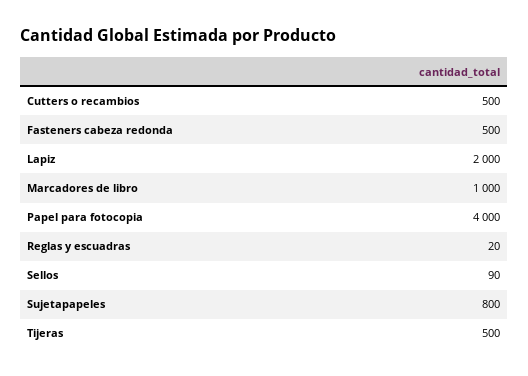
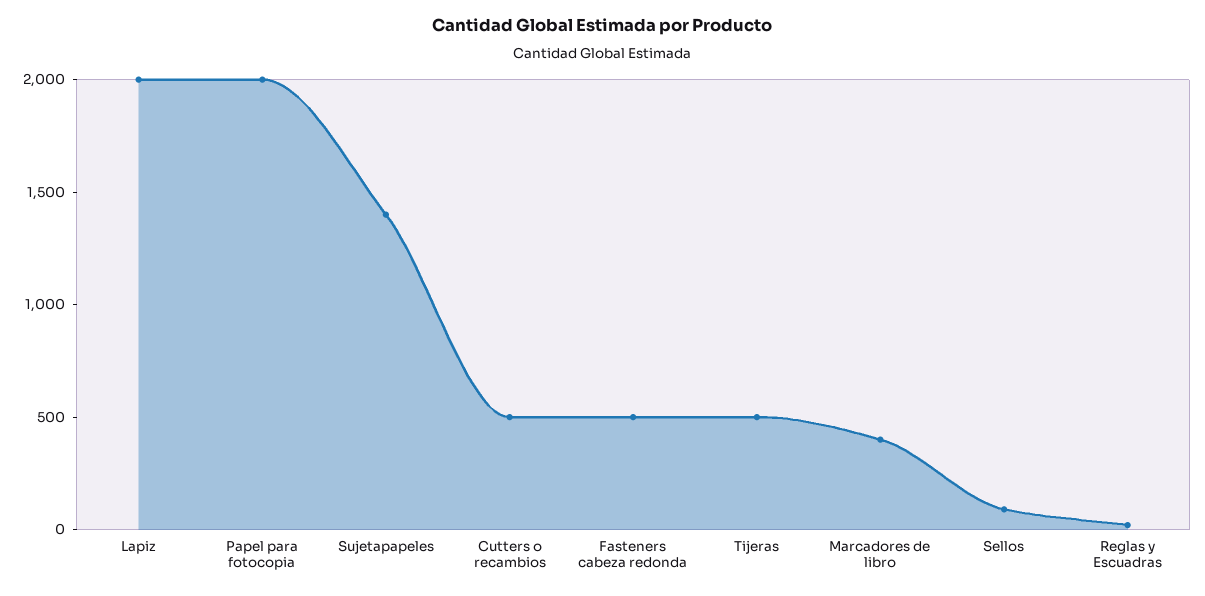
  {
    "Cutters o recambios": 500,
    "Fasteners cabeza redonda": 500,
    "Lapiz": 2000,
-   "Marcadores de libro": 1000,
+   "Marcadores de libro": 400,
-   "Papel para fotocopia": 4000,
+   "Papel para fotocopia": 2000,
    "Reglas y escuadras": 20,
    "Sellos": 90,
-   "Sujetapapeles": 800,
+   "Sujetapapeles": 1400,
    "Tijeras": 500
  }

